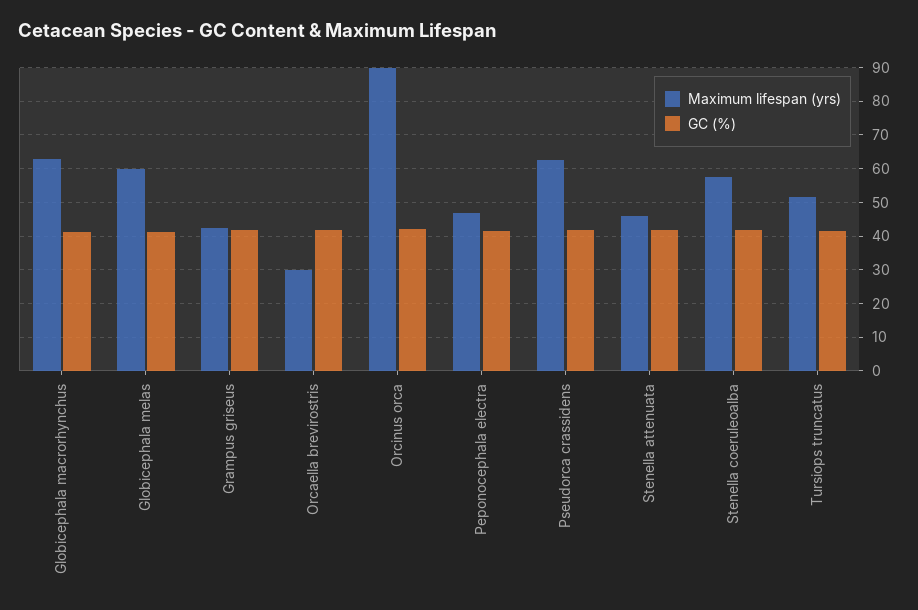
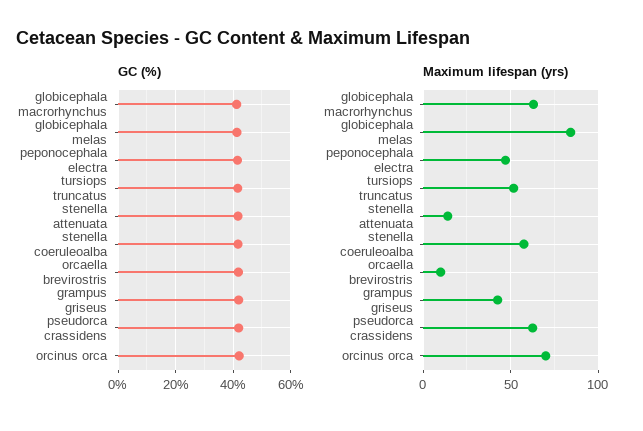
  {
    "Maximum lifespan (yrs)": {
      "Globicephala macrorhynchus": 64,
-     "Globicephala melas": 60,
+     "Globicephala melas": 85,
      "Grampus griseus": 42,
-     "Orcaella brevirostris": 30,
+     "Orcaella brevirostris": 10,
-     "Orcinus orca": 90,
+     "Orcinus orca": 70,
      "Peponocephala electra": 48,
      "Pseudorca crassidens": 62,
-     "Stenella attenuata": 46,
+     "Stenella attenuata": 15,
      "Stenella coeruleoalba": 58,
      "Tursiops truncatus": 52
    },
    "GC (%)": {
      "Globicephala macrorhynchus": 42,
      "Globicephala melas": 42,
      "Grampus griseus": 42,
      "Orcaella brevirostris": 42,
      "Orcinus orca": 42,
      "Peponocephala electra": 42,
      "Pseudorca crassidens": 42,
      "Stenella attenuata": 42,
      "Stenella coeruleoalba": 42,
      "Tursiops truncatus": 42
    }
  }

